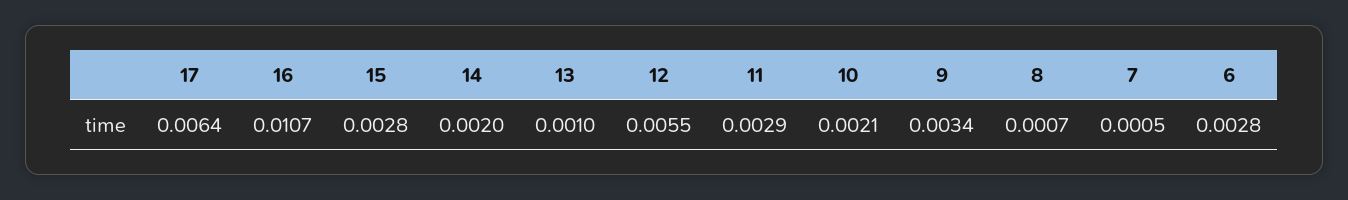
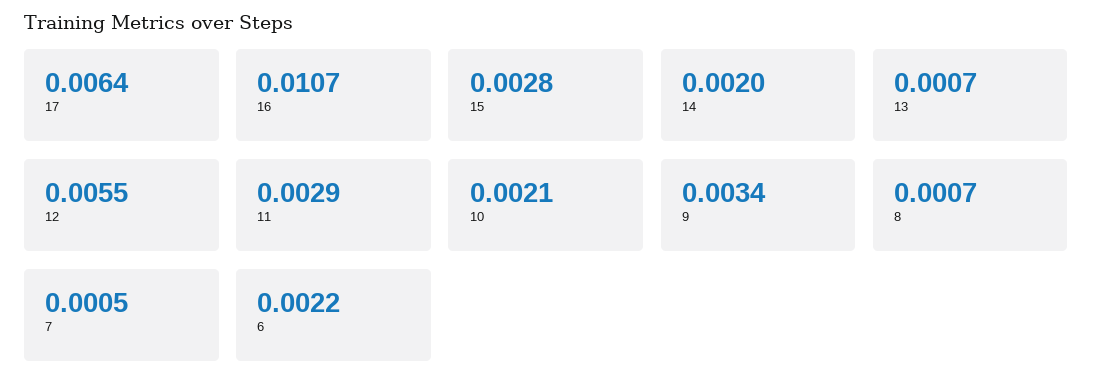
  {
    "17": 0.0064,
    "16": 0.0107,
    "15": 0.0028,
    "14": 0.002,
-   "13": 0.001,
+   "13": 0.0007,
    "12": 0.0055,
    "11": 0.0029,
    "10": 0.0021,
    "9": 0.0034,
    "8": 0.0007,
    "7": 0.0005,
-   "6": 0.0028
+   "6": 0.0022
  }

